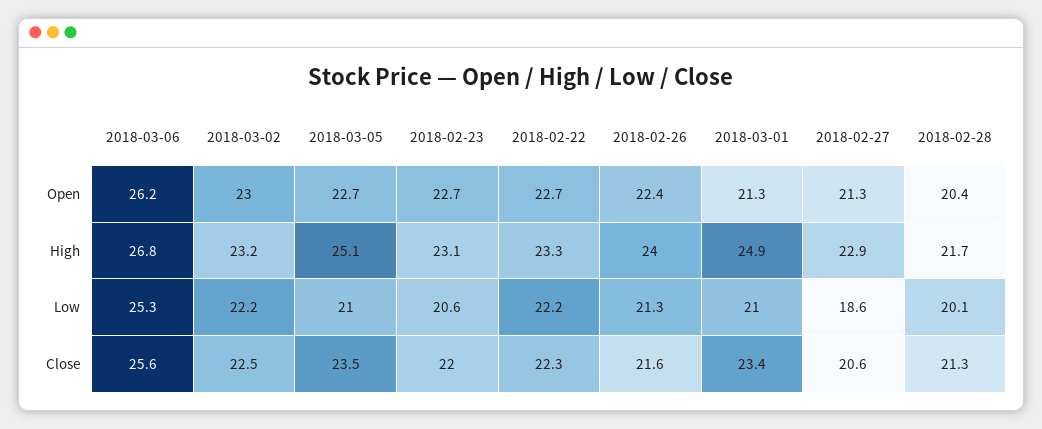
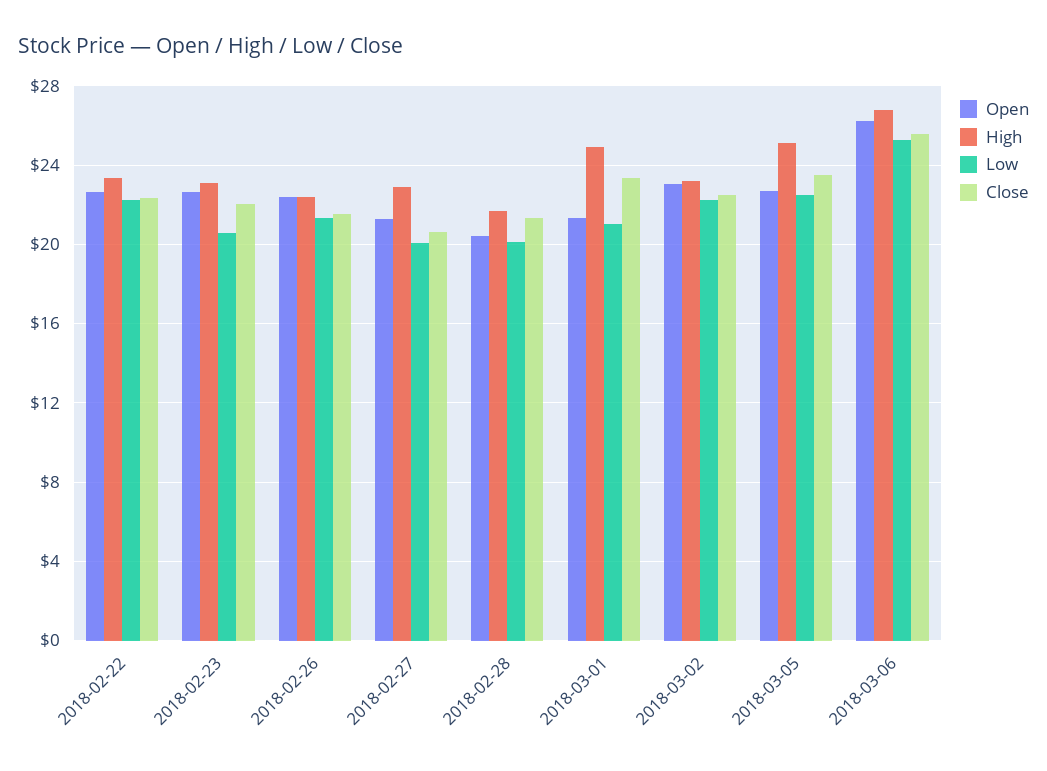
  {
    "Open": {
      "2018-03-06": 26.2,
      "2018-03-02": 23,
      "2018-03-05": 22.7,
      "2018-02-23": 22.7,
      "2018-02-22": 22.7,
      "2018-02-26": 22.4,
      "2018-03-01": 21.3,
      "2018-02-27": 21.3,
      "2018-02-28": 20.4
    },
    "High": {
      "2018-03-06": 26.8,
      "2018-03-02": 23.2,
      "2018-03-05": 25.1,
      "2018-02-23": 23.1,
      "2018-02-22": 23.3,
-     "2018-02-26": 24,
+     "2018-02-26": 22.5,
      "2018-03-01": 24.9,
      "2018-02-27": 22.9,
      "2018-02-28": 21.7
    },
    "Low": {
      "2018-03-06": 25.3,
      "2018-03-02": 22.2,
-     "2018-03-05": 21,
+     "2018-03-05": 22.5,
      "2018-02-23": 20.6,
      "2018-02-22": 22.2,
      "2018-02-26": 21.3,
      "2018-03-01": 21,
-     "2018-02-27": 18.6,
+     "2018-02-27": 20,
      "2018-02-28": 20.1
    },
    "Close": {
      "2018-03-06": 25.6,
      "2018-03-02": 22.5,
      "2018-03-05": 23.5,
      "2018-02-23": 22,
      "2018-02-22": 22.3,
      "2018-02-26": 21.6,
      "2018-03-01": 23.4,
      "2018-02-27": 20.6,
      "2018-02-28": 21.3
    }
  }

